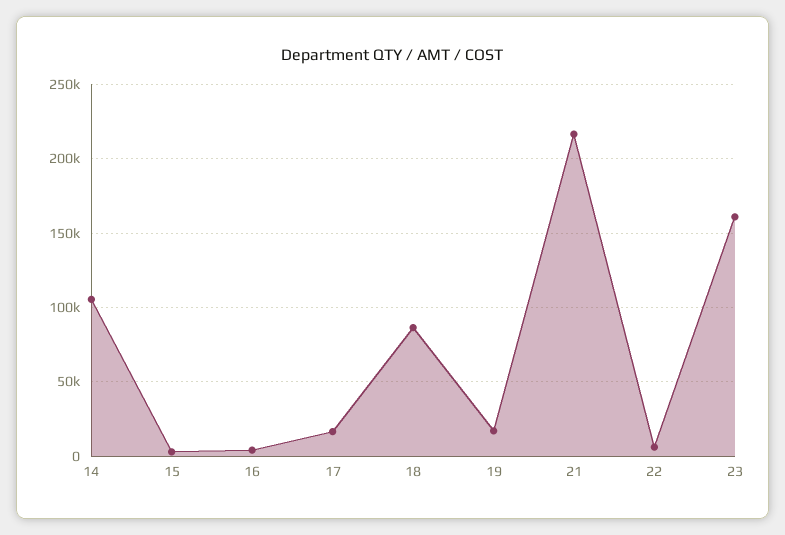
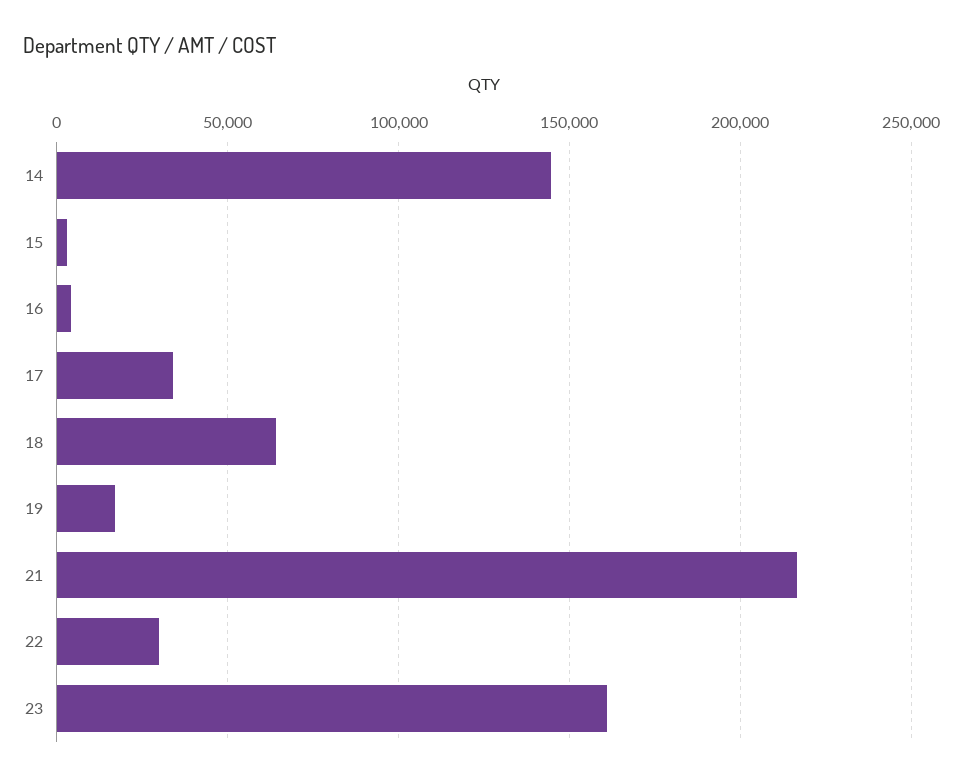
  {
-   "14": 105000,
+   "14": 145000,
    "15": 5000,
    "16": 5000,
-   "17": 15000,
+   "17": 35000,
-   "18": 85000,
+   "18": 65000,
    "19": 15000,
    "21": 215000,
-   "22": 5000,
+   "22": 30000,
    "23": 160000
  }

